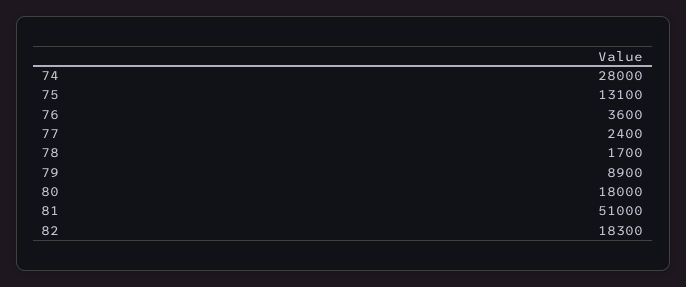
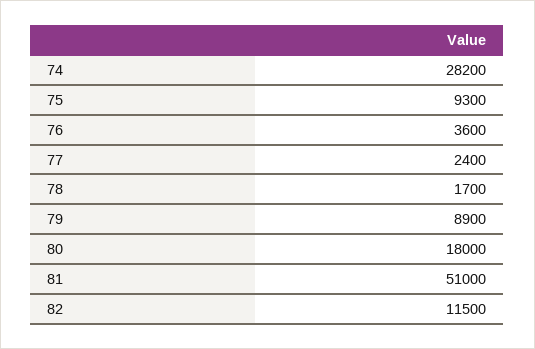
  {
-   "74": 28000,
+   "74": 28200,
-   "75": 13100,
+   "75": 9300,
    "76": 3600,
    "77": 2400,
    "78": 1700,
    "79": 8900,
    "80": 18000,
    "81": 51000,
-   "82": 18300
+   "82": 11500
  }

